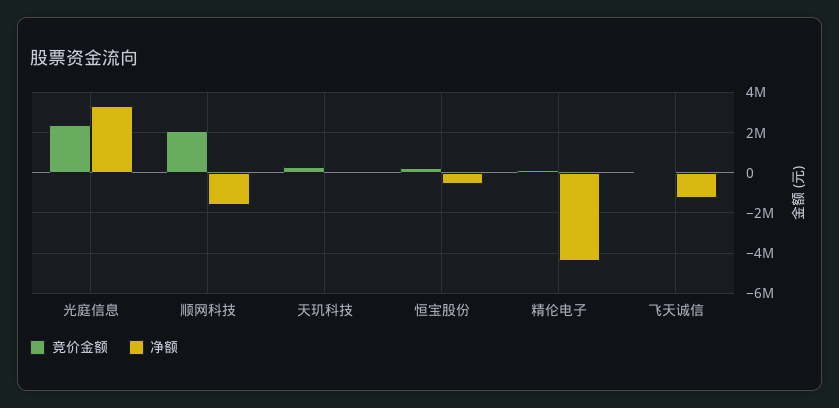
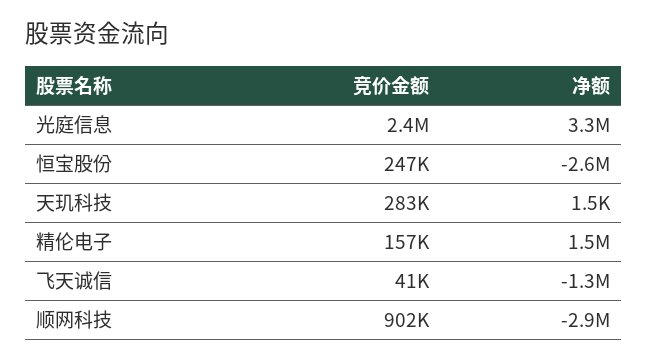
  {
    "竞价金额": {
      "光庭信息": 2400000,
-     "顺网科技": 2000000,
+     "顺网科技": 902000,
      "天玑科技": 283000,
      "恒宝股份": 247000,
      "精伦电子": 157000,
      "飞天诚信": 41000
    },
    "净额": {
      "光庭信息": 3300000,
-     "顺网科技": -1500000,
+     "顺网科技": -2900000,
      "天玑科技": 1500,
-     "恒宝股份": -500000,
+     "恒宝股份": -2600000,
-     "精伦电子": -4500000,
+     "精伦电子": 1500000,
      "飞天诚信": -1300000
    }
  }

